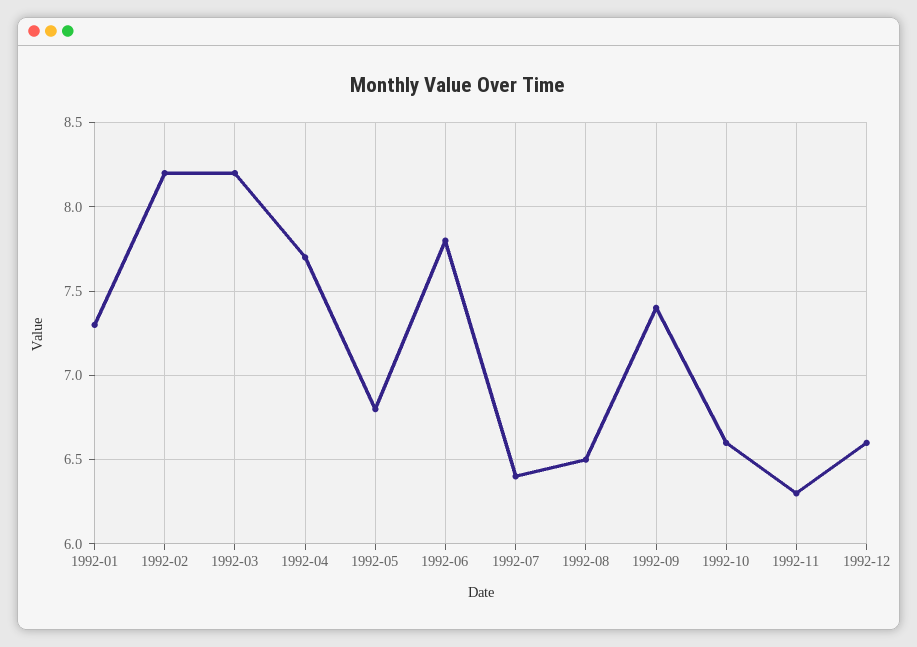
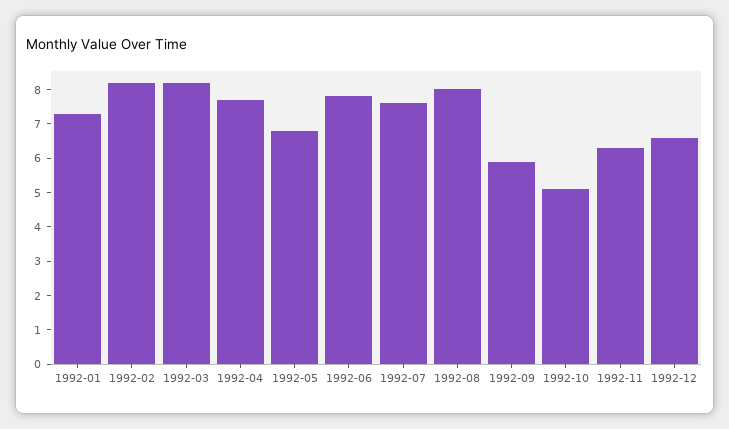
  {
    "1992-01": 7.3,
    "1992-02": 8.2,
    "1992-03": 8.2,
    "1992-04": 7.7,
    "1992-05": 6.8,
    "1992-06": 7.8,
-   "1992-07": 6.4,
+   "1992-07": 7.5,
-   "1992-08": 6.5,
+   "1992-08": 8,
-   "1992-09": 7.4,
+   "1992-09": 6,
-   "1992-10": 6.6,
+   "1992-10": 5,
    "1992-11": 6.3,
    "1992-12": 6.6
  }

